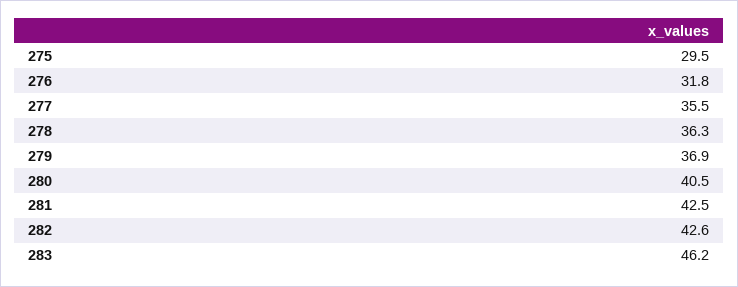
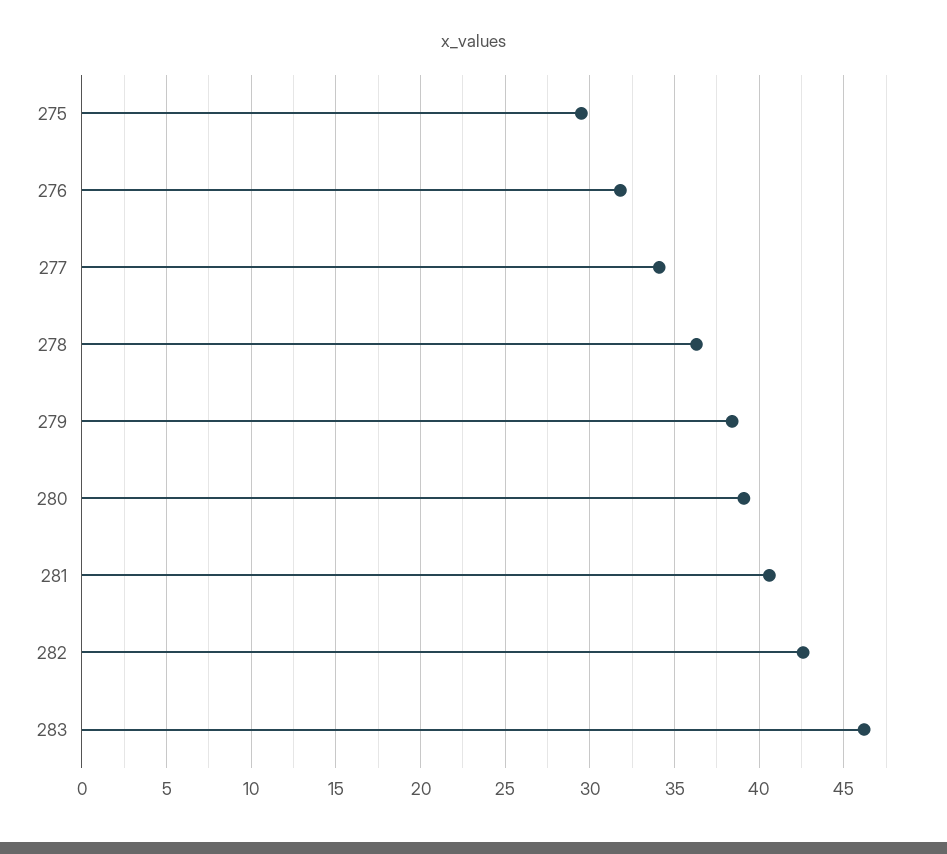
  {
    "275": 29.5,
    "276": 31.8,
-   "277": 35.5,
+   "277": 34,
    "278": 36.3,
-   "279": 36.9,
+   "279": 38.5,
-   "280": 40.5,
+   "280": 39,
-   "281": 42.5,
+   "281": 40.5,
    "282": 42.6,
    "283": 46.2
  }

